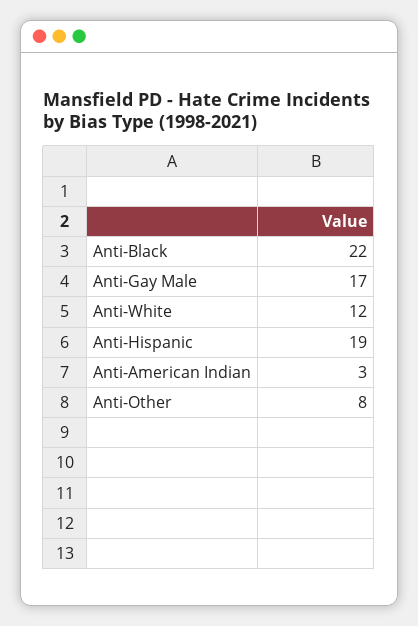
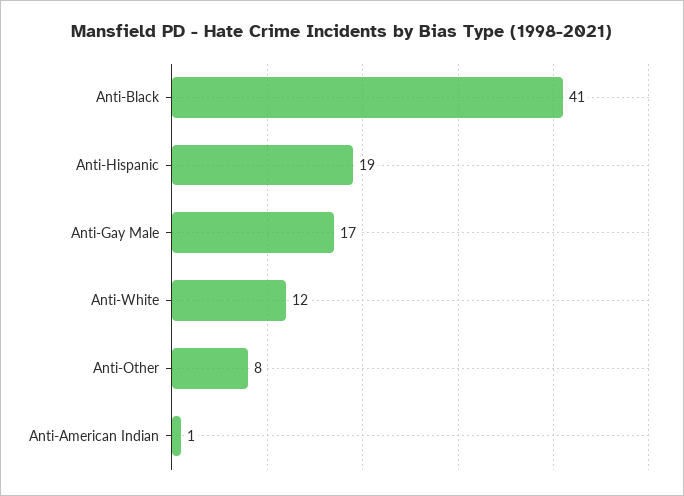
  {
-   "Anti-Black": 22,
+   "Anti-Black": 41,
    "Anti-Gay Male": 17,
    "Anti-White": 12,
    "Anti-Hispanic": 19,
-   "Anti-American Indian": 3,
+   "Anti-American Indian": 1,
    "Anti-Other": 8
  }

